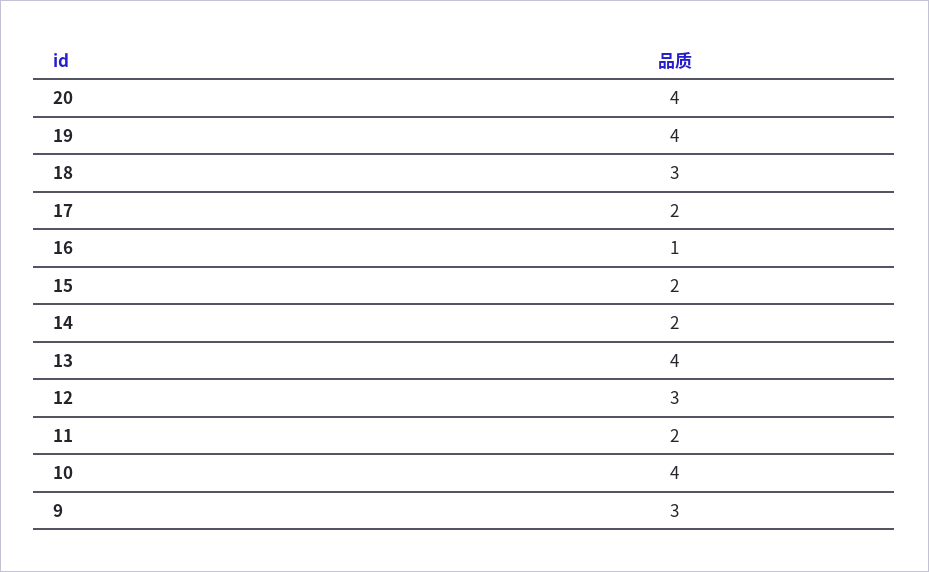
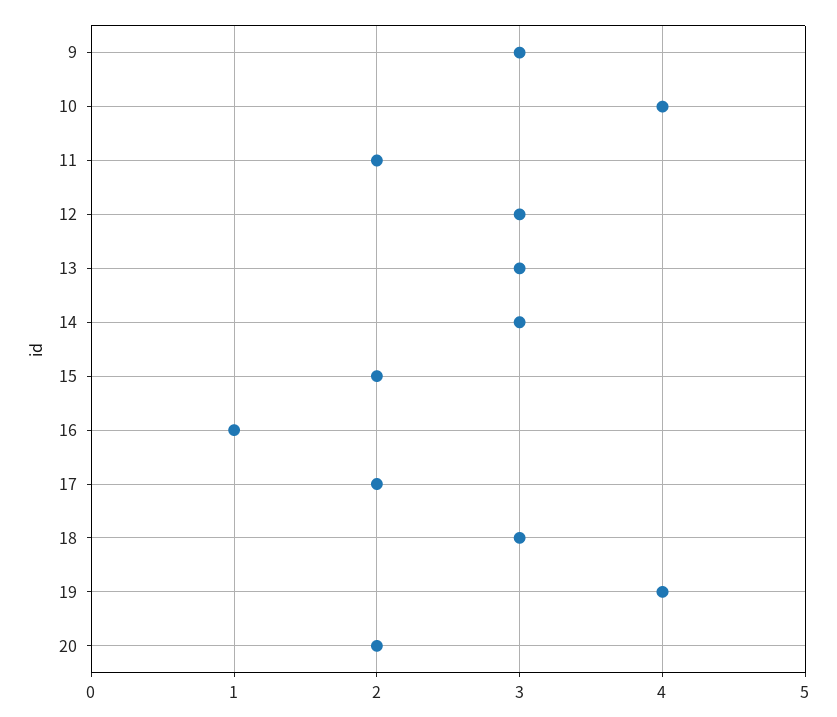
  {
-   "20": 4,
+   "20": 2,
    "19": 4,
    "18": 3,
    "17": 2,
    "16": 1,
    "15": 2,
-   "14": 2,
+   "14": 3,
-   "13": 4,
+   "13": 3,
    "12": 3,
    "11": 2,
    "10": 4,
    "9": 3
  }

